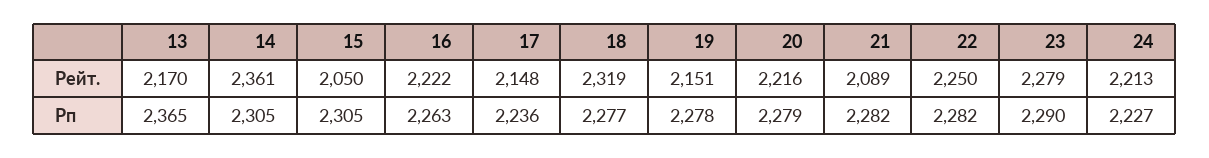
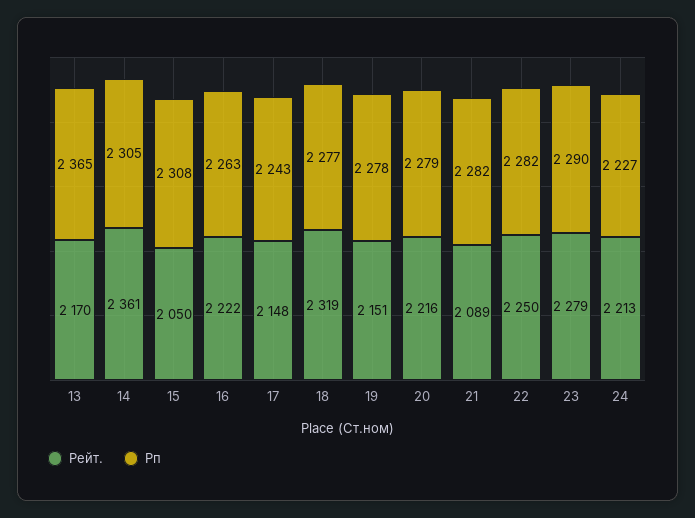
  {
    "Рейт.": {
      "13": 2170,
      "14": 2361,
      "15": 2050,
      "16": 2222,
      "17": 2148,
      "18": 2319,
      "19": 2151,
      "20": 2216,
      "21": 2089,
      "22": 2250,
      "23": 2279,
      "24": 2213
    },
    "Рп": {
      "13": 2365,
      "14": 2305,
-     "15": 2305,
+     "15": 2308,
      "16": 2263,
-     "17": 2236,
+     "17": 2243,
      "18": 2277,
      "19": 2278,
      "20": 2279,
      "21": 2282,
      "22": 2282,
      "23": 2290,
      "24": 2227
    }
  }

